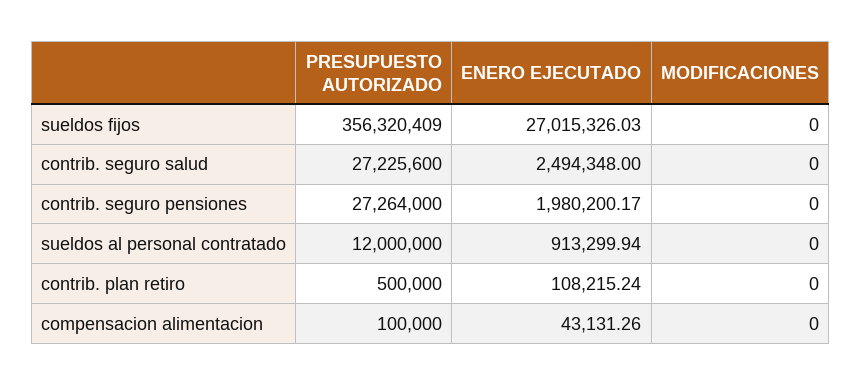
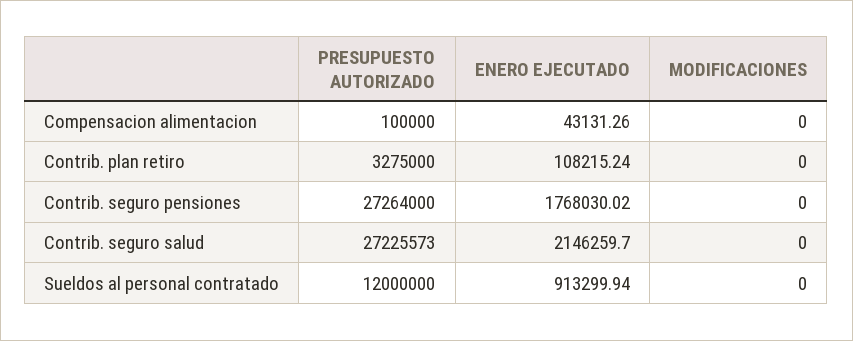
  {
    "PRESUPUESTO AUTORIZADO": {
-     "sueldos fijos": 356320409,
-     "contrib. seguro salud": 27225600,
+     "contrib. seguro salud": 27225573,
      "contrib. seguro pensiones": 27264000,
      "sueldos al personal contratado": 12000000,
-     "contrib. plan retiro": 500000,
+     "contrib. plan retiro": 3275000,
      "compensacion alimentacion": 100000
    },
    "ENERO EJECUTADO": {
-     "sueldos fijos": 27015326.03,
-     "contrib. seguro salud": 2494348,
+     "contrib. seguro salud": 2146259.7,
-     "contrib. seguro pensiones": 1980200.17,
+     "contrib. seguro pensiones": 1768030.02,
      "sueldos al personal contratado": 913299.94,
      "contrib. plan retiro": 108215.24,
      "compensacion alimentacion": 43131.26
    },
    "MODIFICACIONES": {
-     "sueldos fijos": 0,
      "contrib. seguro salud": 0,
      "contrib. seguro pensiones": 0,
      "sueldos al personal contratado": 0,
      "contrib. plan retiro": 0,
      "compensacion alimentacion": 0
    }
  }

